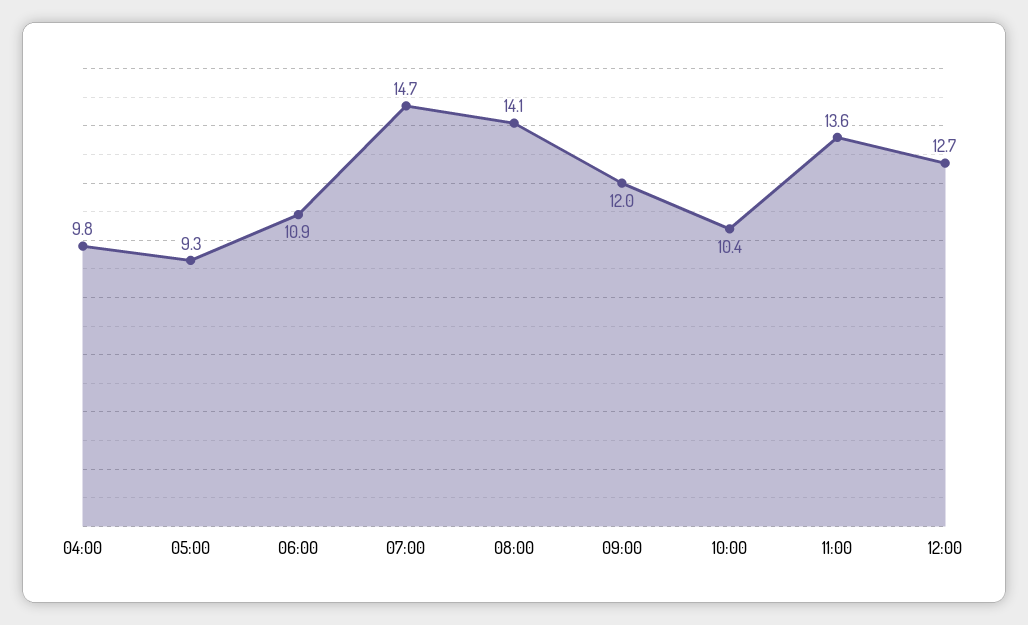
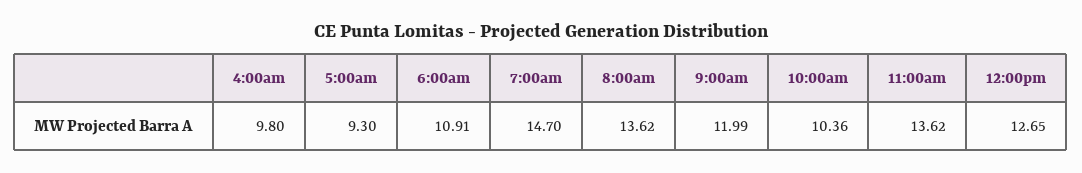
  {
    "04:00": 9.8,
    "05:00": 9.3,
    "06:00": 10.91,
    "07:00": 14.7,
-   "08:00": 14.1,
+   "08:00": 13.62,
    "09:00": 11.99,
    "10:00": 10.36,
    "11:00": 13.62,
    "12:00": 12.65
  }

